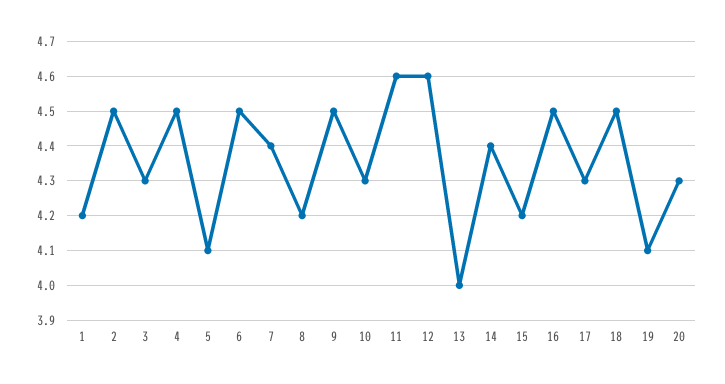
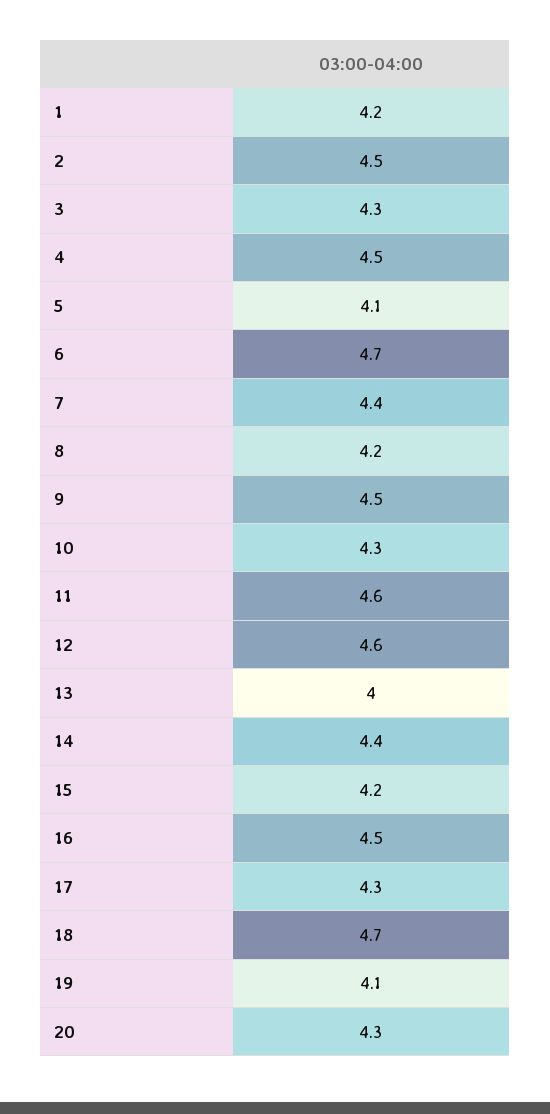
  {
    "1": 4.2,
    "2": 4.5,
    "3": 4.3,
    "4": 4.5,
    "5": 4.1,
-   "6": 4.5,
+   "6": 4.7,
    "7": 4.4,
    "8": 4.2,
    "9": 4.5,
    "10": 4.3,
    "11": 4.6,
    "12": 4.6,
    "13": 4,
    "14": 4.4,
    "15": 4.2,
    "16": 4.5,
    "17": 4.3,
-   "18": 4.5,
+   "18": 4.7,
    "19": 4.1,
    "20": 4.3
  }

